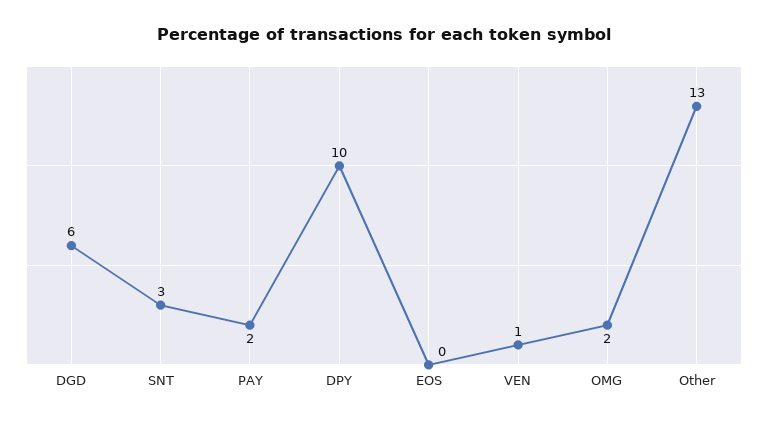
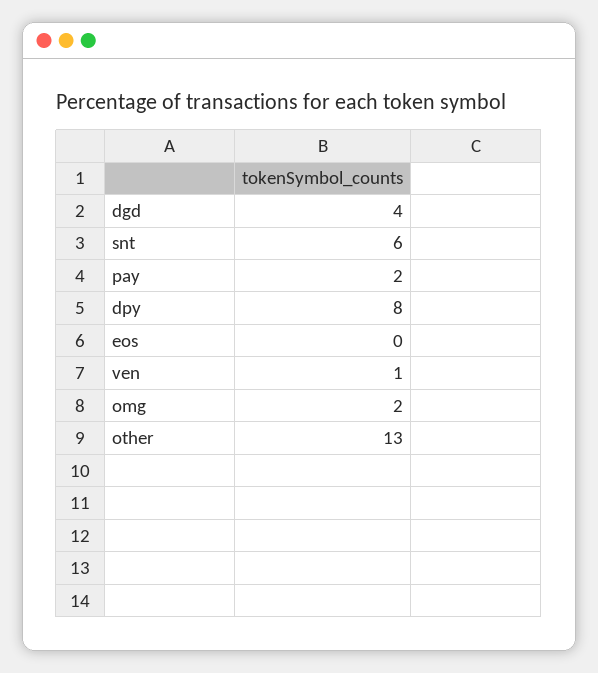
  {
-   "DGD": 6,
+   "DGD": 4,
-   "SNT": 3,
+   "SNT": 6,
    "PAY": 2,
-   "DPY": 10,
+   "DPY": 8,
    "EOS": 0,
    "VEN": 1,
    "OMG": 2,
    "Other": 13
  }

